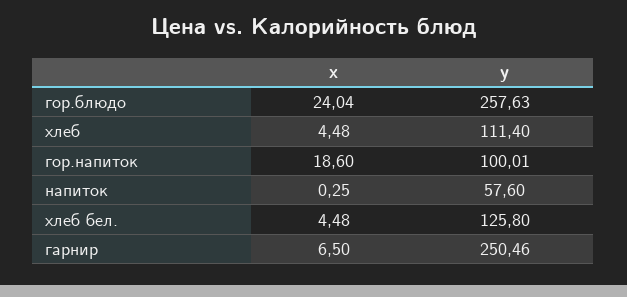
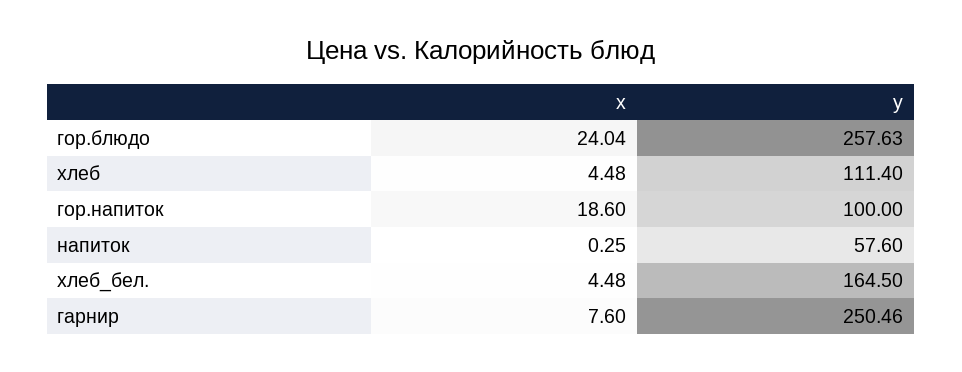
  {
    "x": {
      "гор.блюдо": 24.04,
      "хлеб": 4.48,
      "гор.напиток": 18.6,
      "напиток": 0.25,
      "хлеб бел.": 4.48,
-     "гарнир": 6.5
+     "гарнир": 7.6
    },
    "y": {
      "гор.блюдо": 257.63,
      "хлеб": 111.4,
-     "гор.напиток": 100.01,
+     "гор.напиток": 100,
      "напиток": 57.6,
-     "хлеб бел.": 125.8,
+     "хлеб бел.": 164.5,
      "гарнир": 250.46
    }
  }

